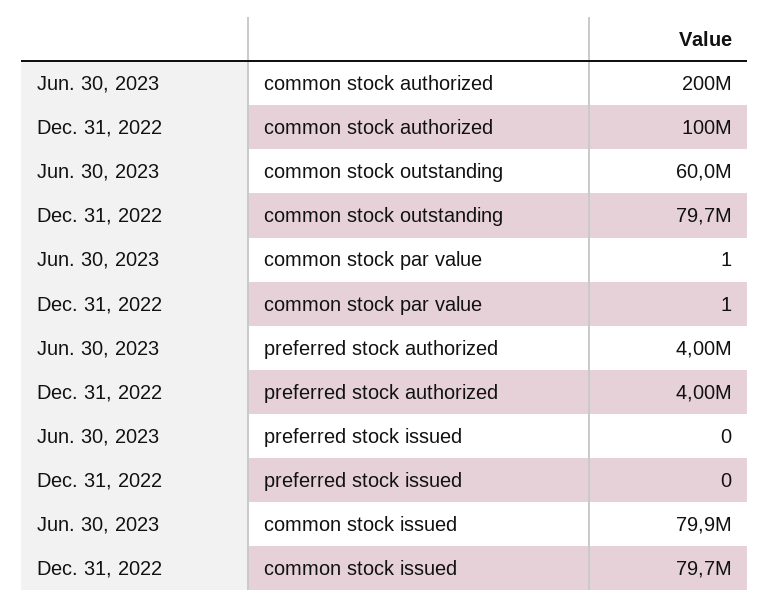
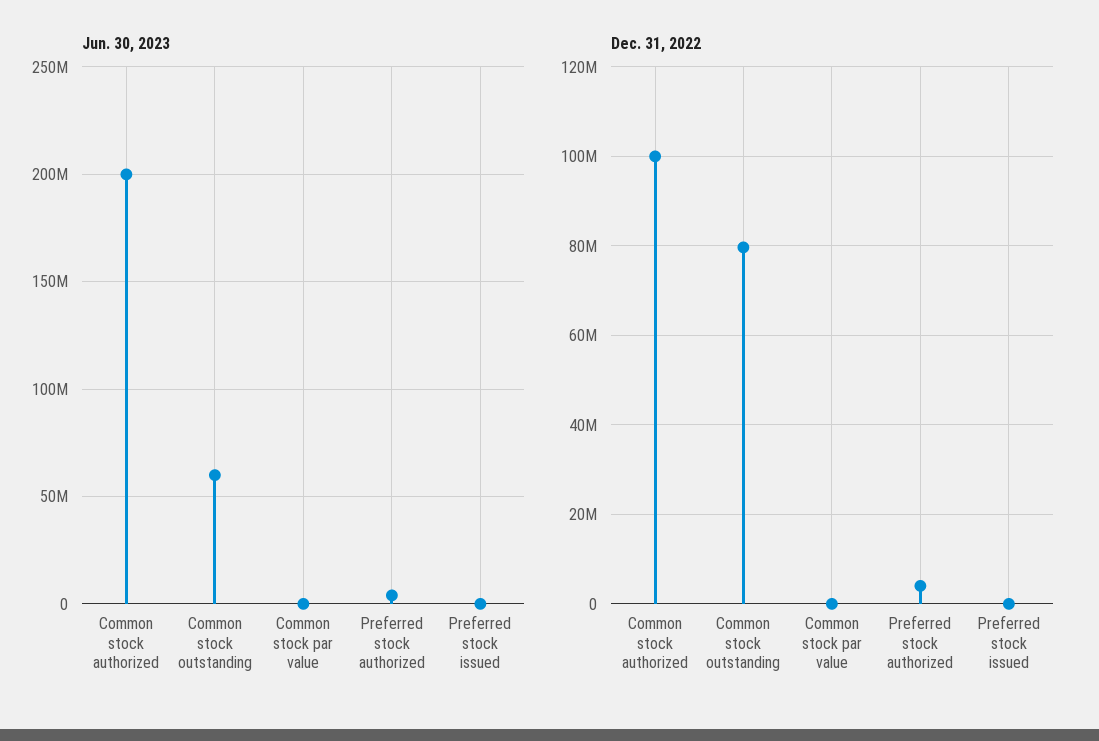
  {
    "Jun. 30, 2023": {
      "common stock authorized": 200000000,
      "common stock outstanding": 60000000,
      "common stock par value": 1,
      "preferred stock authorized": 4000000,
-     "preferred stock issued": 0,
+     "preferred stock issued": 0
-     "common stock issued": 79900000
    },
    "Dec. 31, 2022": {
      "common stock authorized": 100000000,
      "common stock outstanding": 79700000,
      "common stock par value": 1,
      "preferred stock authorized": 4000000,
-     "preferred stock issued": 0,
+     "preferred stock issued": 0
-     "common stock issued": 79700000
    }
  }

